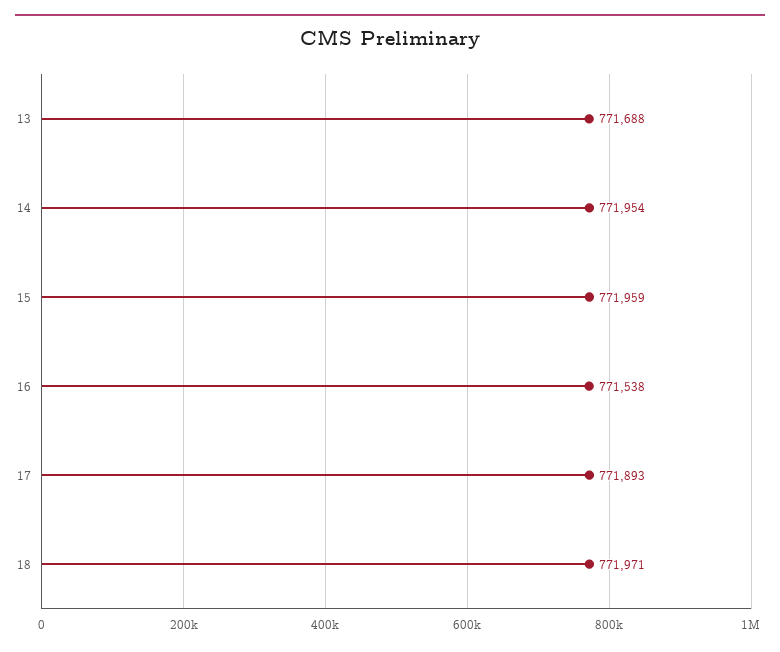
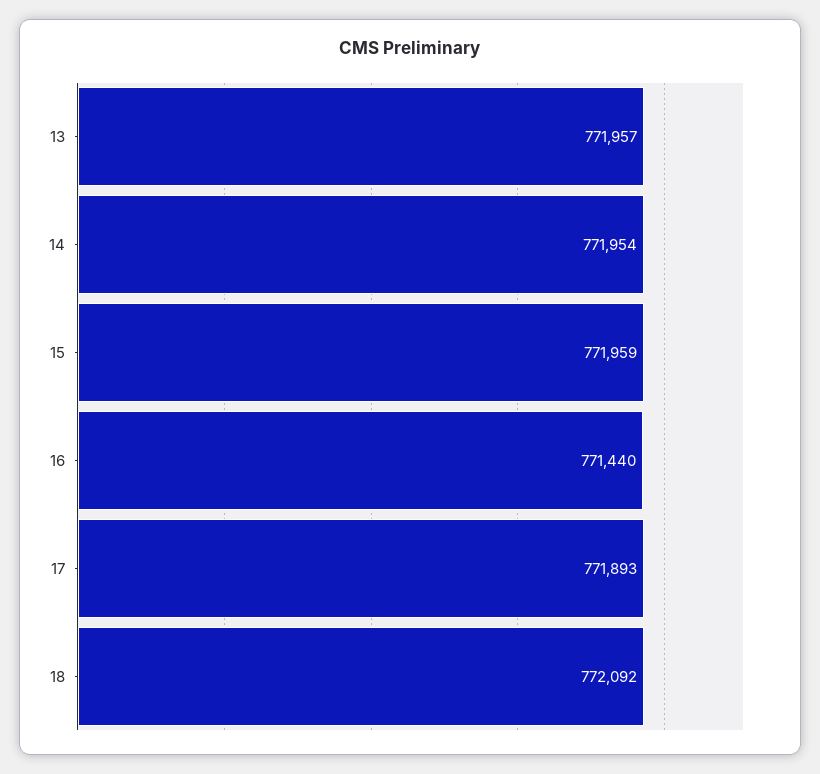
  {
-   "13": 771688,
+   "13": 771957,
    "14": 771954,
    "15": 771959,
-   "16": 771538,
+   "16": 771440,
    "17": 771893,
-   "18": 771971
+   "18": 772092
  }

